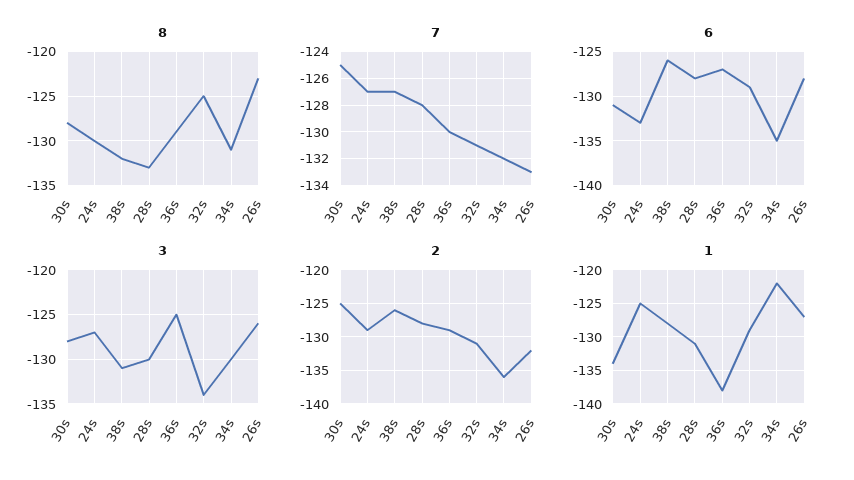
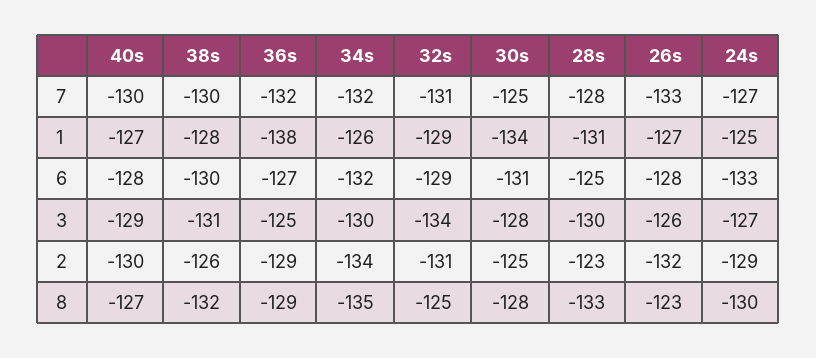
  {
    "8": {
      "30s": -128,
      "24s": -130,
      "38s": -132,
      "28s": -133,
      "36s": -129,
      "32s": -125,
-     "34s": -131,
+     "34s": -135,
-     "26s": -123
+     "26s": -123,
+     "40s": -127
    },
    "7": {
      "30s": -125,
      "24s": -127,
-     "38s": -127,
+     "38s": -130,
      "28s": -128,
-     "36s": -130,
+     "36s": -132,
      "32s": -131,
      "34s": -132,
-     "26s": -133
+     "26s": -133,
+     "40s": -130
    },
    "6": {
      "30s": -131,
      "24s": -133,
-     "38s": -126,
+     "38s": -130,
-     "28s": -128,
+     "28s": -125,
      "36s": -127,
      "32s": -129,
-     "34s": -135,
+     "34s": -132,
-     "26s": -128
+     "26s": -128,
+     "40s": -128
    },
    "3": {
      "30s": -128,
      "24s": -127,
      "38s": -131,
      "28s": -130,
      "36s": -125,
      "32s": -134,
      "34s": -130,
-     "26s": -126
+     "26s": -126,
+     "40s": -129
    },
    "2": {
      "30s": -125,
      "24s": -129,
      "38s": -126,
-     "28s": -128,
+     "28s": -123,
      "36s": -129,
      "32s": -131,
-     "34s": -136,
+     "34s": -134,
-     "26s": -132
+     "26s": -132,
+     "40s": -130
    },
    "1": {
      "30s": -134,
      "24s": -125,
      "38s": -128,
      "28s": -131,
      "36s": -138,
      "32s": -129,
-     "34s": -122,
+     "34s": -126,
-     "26s": -127
+     "26s": -127,
+     "40s": -127
    }
  }

